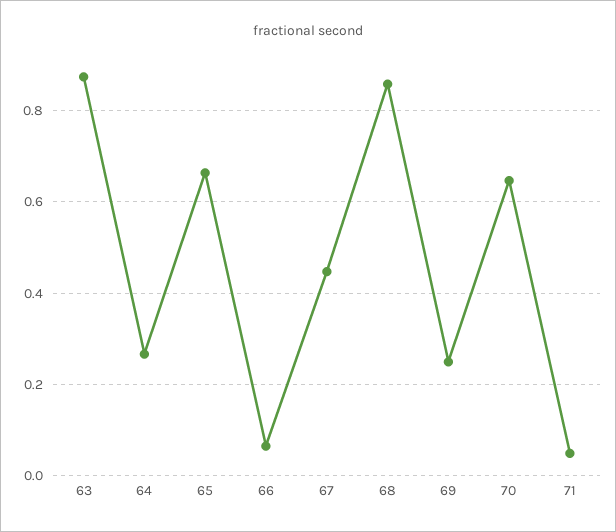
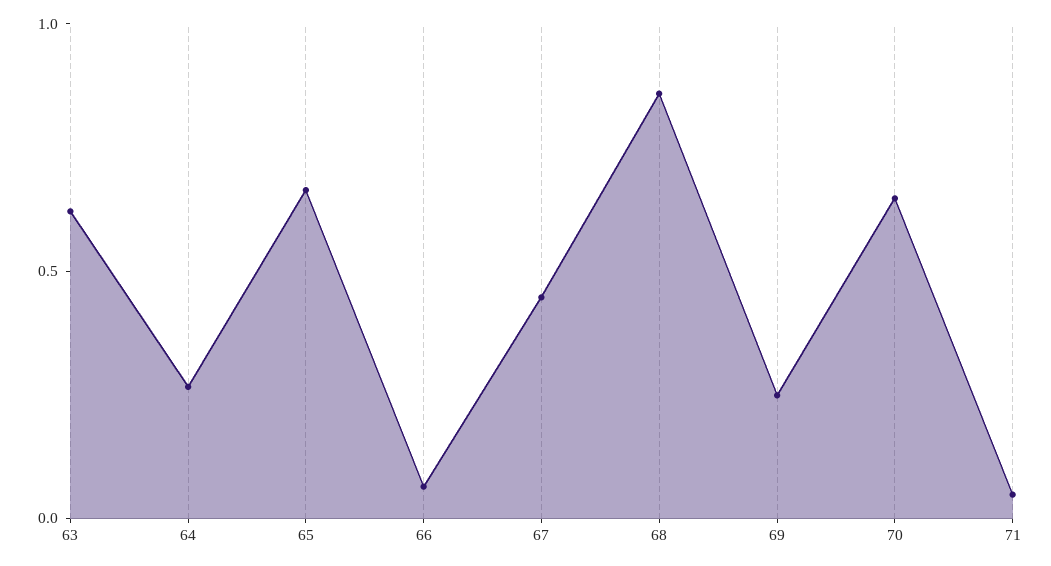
  {
-   "63": 0.88,
+   "63": 0.6,
    "64": 0.26,
    "65": 0.66,
    "66": 0.06,
    "67": 0.44,
    "68": 0.86,
    "69": 0.24,
    "70": 0.64,
    "71": 0.04
  }

